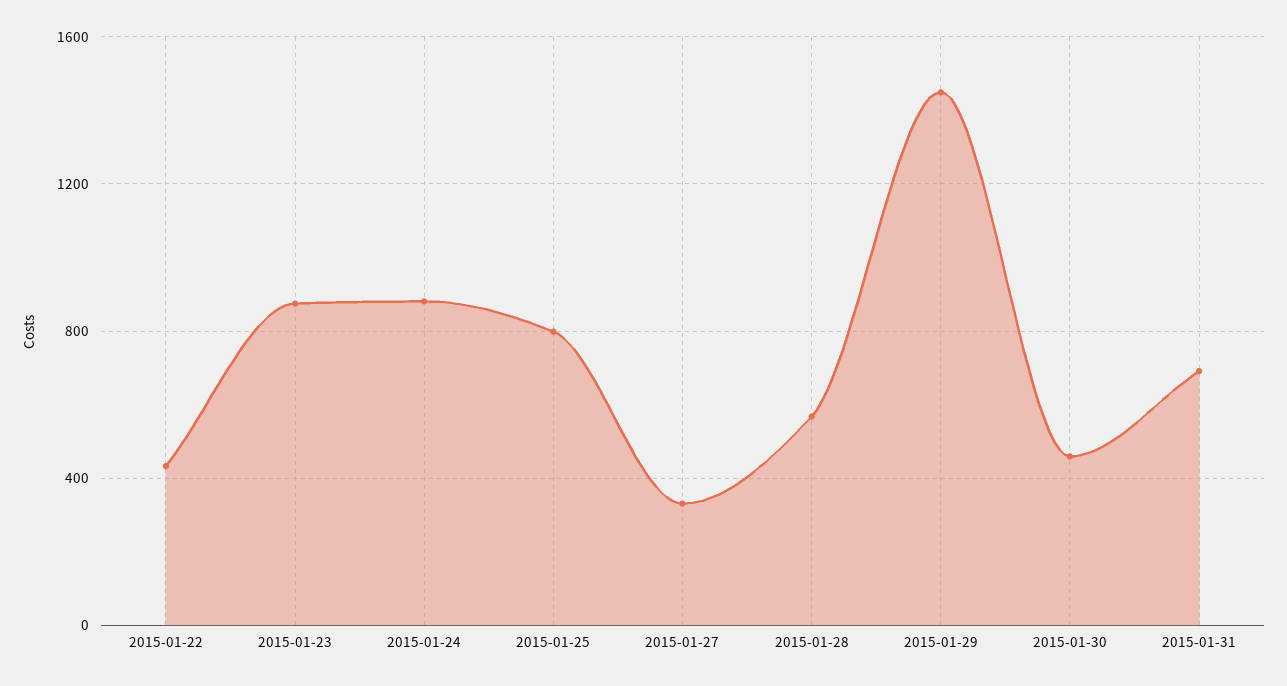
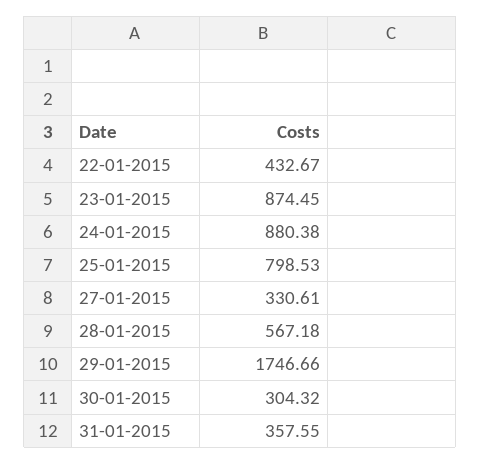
  {
    "2015-01-22": 432.67,
    "2015-01-23": 874.45,
    "2015-01-24": 880.38,
    "2015-01-25": 798.53,
    "2015-01-27": 330.61,
    "2015-01-28": 567.18,
-   "2015-01-29": 1450,
+   "2015-01-29": 1746.66,
-   "2015-01-30": 450,
+   "2015-01-30": 304.32,
-   "2015-01-31": 700
+   "2015-01-31": 357.55
  }

